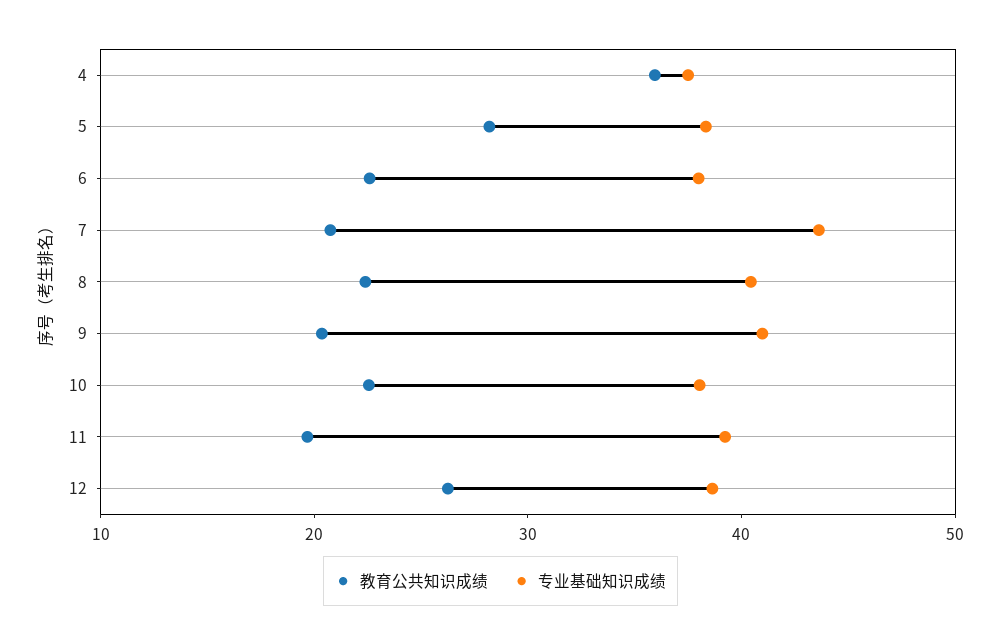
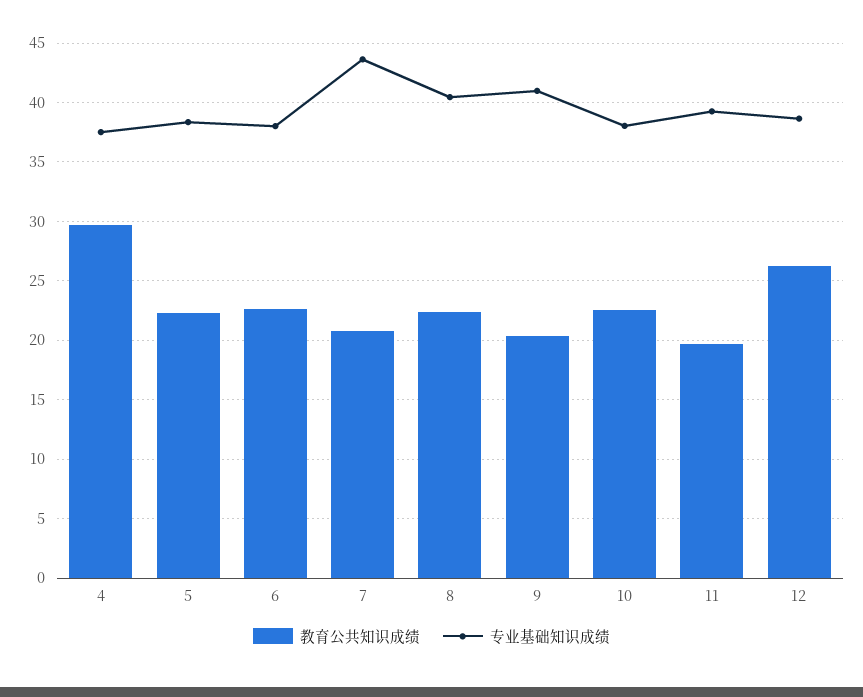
  {
    "教育公共知识成绩": {
-     "4": 36,
+     "4": 30,
-     "5": 28,
+     "5": 22,
      "6": 23,
      "7": 21,
      "8": 22,
      "9": 20,
      "10": 23,
      "11": 20,
      "12": 26
    },
    "专业基础知识成绩": {
      "4": 38,
      "5": 38,
      "6": 38,
      "7": 44,
      "8": 40,
      "9": 41,
      "10": 38,
      "11": 39,
      "12": 39
    }
  }

